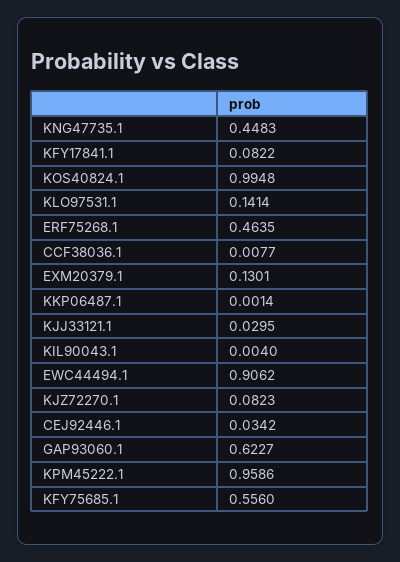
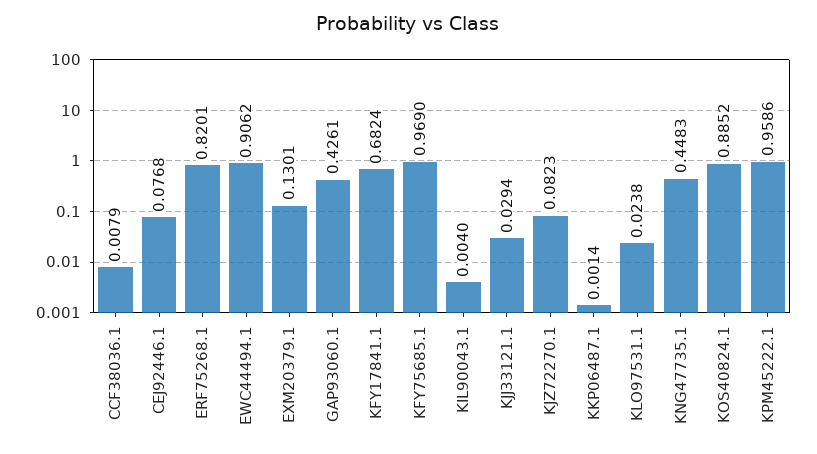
  {
    "KNG47735.1": 0.4483,
-   "KFY17841.1": 0.0822,
+   "KFY17841.1": 0.6824,
-   "KOS40824.1": 0.9948,
+   "KOS40824.1": 0.8852,
-   "KLO97531.1": 0.1414,
+   "KLO97531.1": 0.0238,
-   "ERF75268.1": 0.4635,
+   "ERF75268.1": 0.8201,
-   "CCF38036.1": 0.0077,
+   "CCF38036.1": 0.0079,
    "EXM20379.1": 0.1301,
    "KKP06487.1": 0.0014,
-   "KJJ33121.1": 0.0295,
+   "KJJ33121.1": 0.0294,
    "KIL90043.1": 0.004,
    "EWC44494.1": 0.9062,
    "KJZ72270.1": 0.0823,
-   "CEJ92446.1": 0.0342,
+   "CEJ92446.1": 0.0768,
-   "GAP93060.1": 0.6227,
+   "GAP93060.1": 0.4261,
    "KPM45222.1": 0.9586,
-   "KFY75685.1": 0.556
+   "KFY75685.1": 0.969
  }

